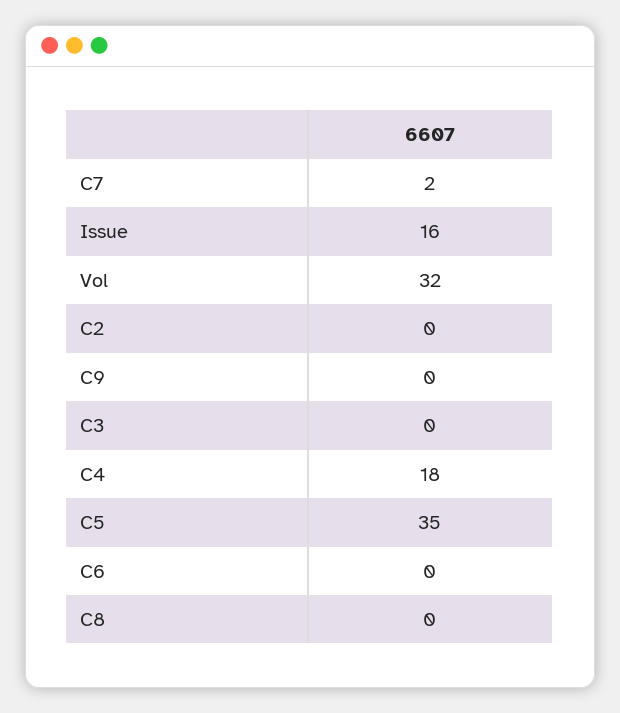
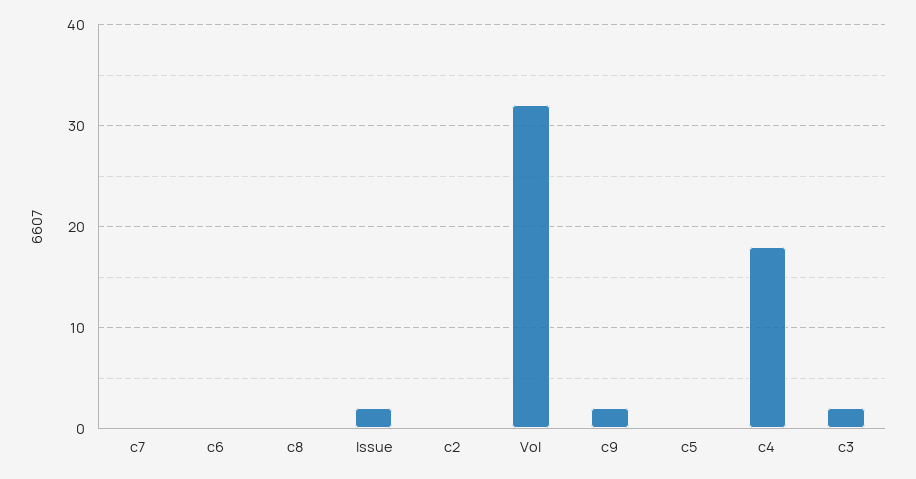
  {
-   "C7": 2,
+   "C7": 0,
-   "Issue": 16,
+   "Issue": 2,
    "Vol": 32,
    "C2": 0,
-   "C9": 0,
+   "C9": 2,
-   "C3": 0,
+   "C3": 2,
    "C4": 18,
-   "C5": 35,
+   "C5": 0,
    "C6": 0,
    "C8": 0
  }

